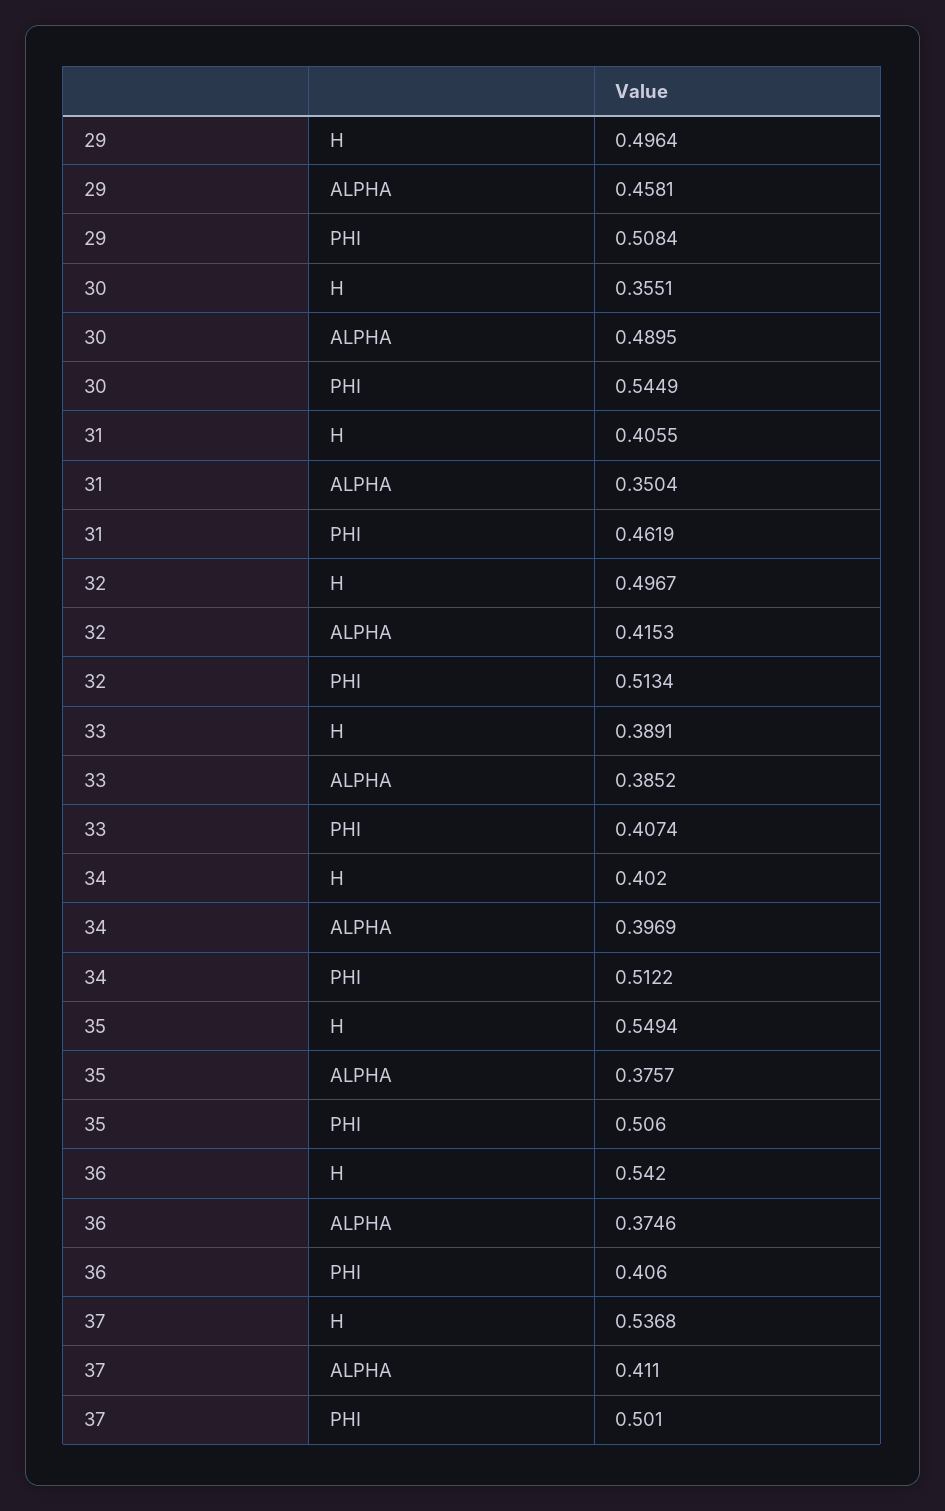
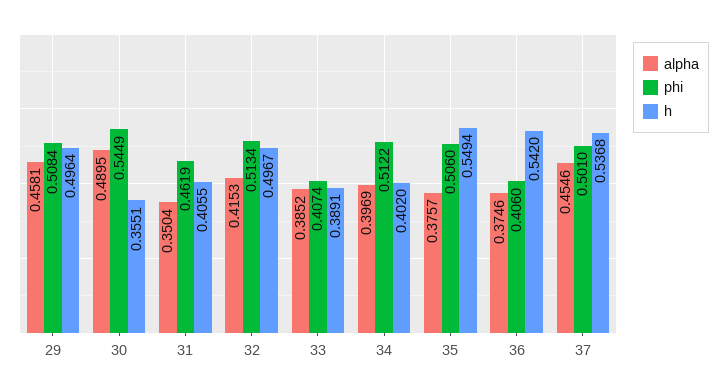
  {
    "H": {
      "29": 0.4964,
      "30": 0.3551,
      "31": 0.4055,
      "32": 0.4967,
      "33": 0.3891,
      "34": 0.402,
      "35": 0.5494,
      "36": 0.542,
      "37": 0.5368
    },
    "ALPHA": {
      "29": 0.4581,
      "30": 0.4895,
      "31": 0.3504,
      "32": 0.4153,
      "33": 0.3852,
      "34": 0.3969,
      "35": 0.3757,
      "36": 0.3746,
-     "37": 0.411
+     "37": 0.4546
    },
    "PHI": {
      "29": 0.5084,
      "30": 0.5449,
      "31": 0.4619,
      "32": 0.5134,
      "33": 0.4074,
      "34": 0.5122,
      "35": 0.506,
      "36": 0.406,
      "37": 0.501
    }
  }

